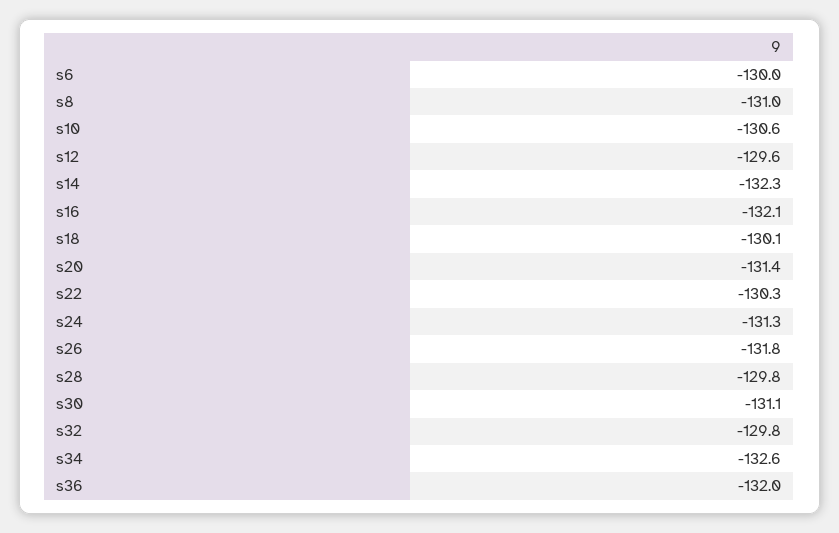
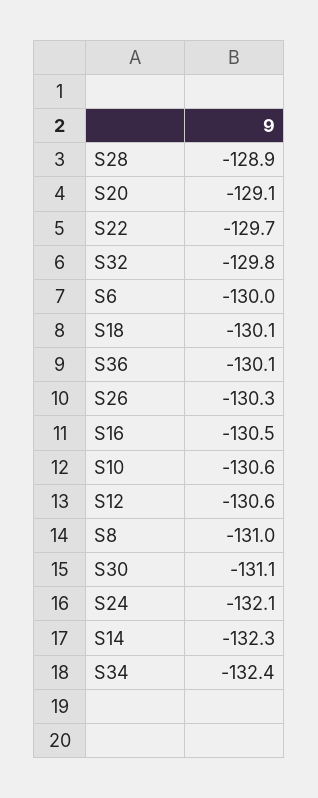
  {
    "s6": -130,
    "s8": -131,
    "s10": -130.6,
-   "s12": -129.6,
+   "s12": -130.6,
    "s14": -132.3,
-   "s16": -132.1,
+   "s16": -130.5,
    "s18": -130.1,
-   "s20": -131.4,
+   "s20": -129.1,
-   "s22": -130.3,
+   "s22": -129.7,
-   "s24": -131.3,
+   "s24": -132.1,
-   "s26": -131.8,
+   "s26": -130.3,
-   "s28": -129.8,
+   "s28": -128.9,
    "s30": -131.1,
    "s32": -129.8,
-   "s34": -132.6,
+   "s34": -132.4,
-   "s36": -132
+   "s36": -130.1
  }

